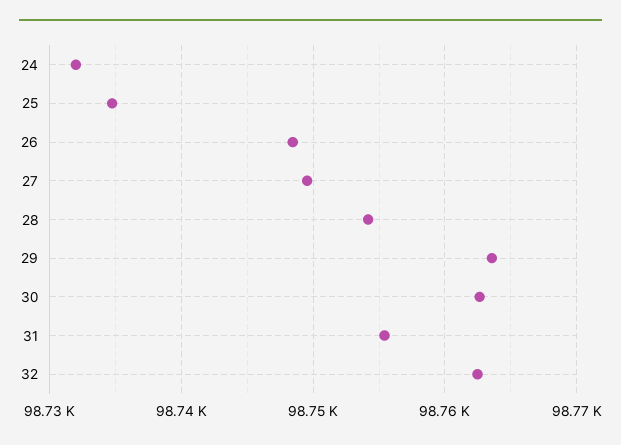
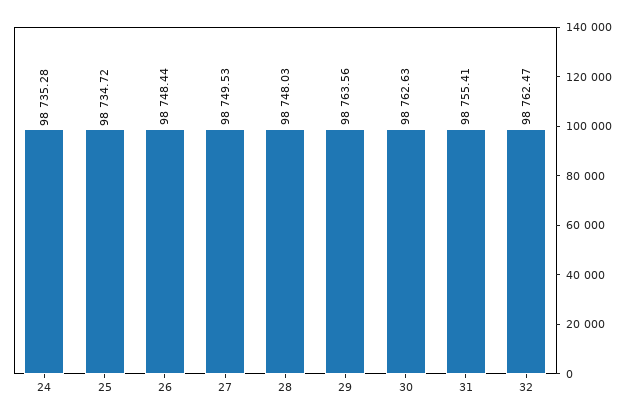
  {
-   "24": 98732,
+   "24": 98735.28,
    "25": 98734.72,
    "26": 98748.44,
    "27": 98749.53,
-   "28": 98754,
+   "28": 98748.03,
    "29": 98763.56,
    "30": 98762.63,
    "31": 98755.41,
    "32": 98762.47
  }

